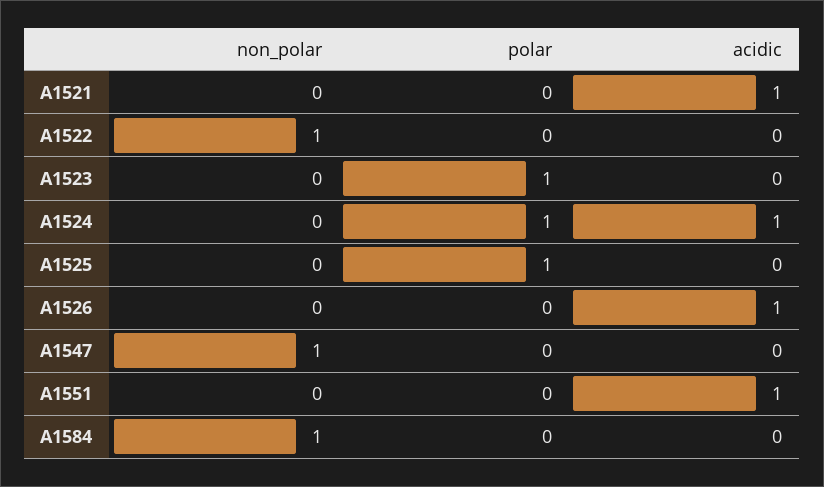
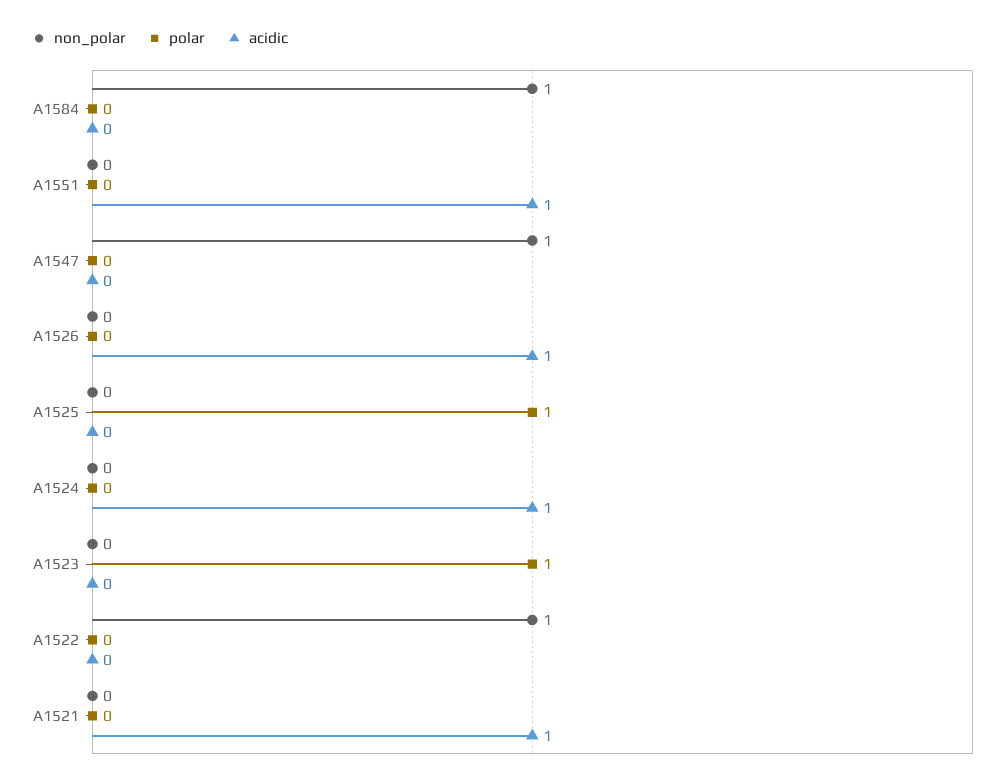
  {
    "non_polar": {
      "A1521": 0,
      "A1522": 1,
      "A1523": 0,
      "A1524": 0,
      "A1525": 0,
      "A1526": 0,
      "A1547": 1,
      "A1551": 0,
      "A1584": 1
    },
    "polar": {
      "A1521": 0,
      "A1522": 0,
      "A1523": 1,
-     "A1524": 1,
+     "A1524": 0,
      "A1525": 1,
      "A1526": 0,
      "A1547": 0,
      "A1551": 0,
      "A1584": 0
    },
    "acidic": {
      "A1521": 1,
      "A1522": 0,
      "A1523": 0,
      "A1524": 1,
      "A1525": 0,
      "A1526": 1,
      "A1547": 0,
      "A1551": 1,
      "A1584": 0
    }
  }

